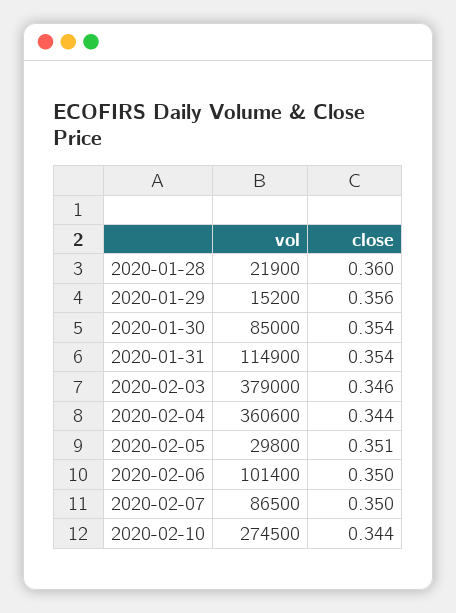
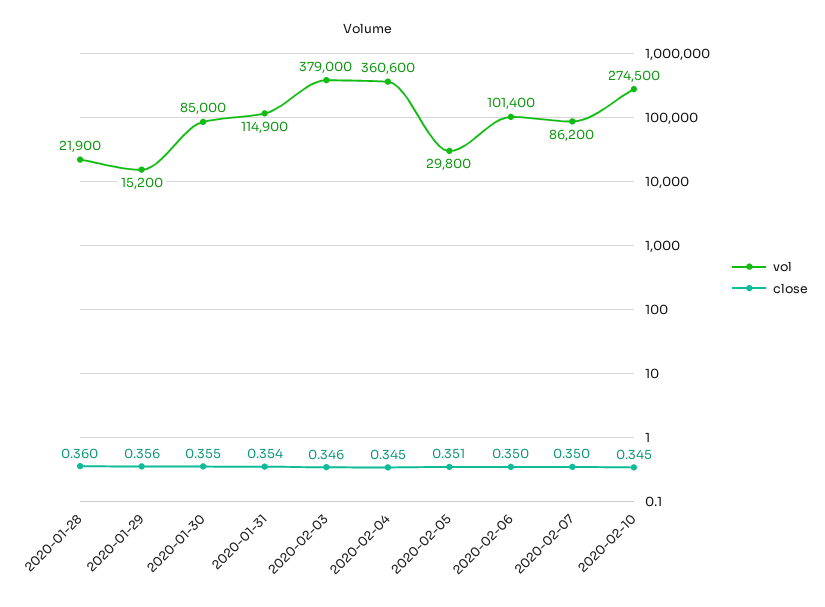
  {
    "vol": {
      "2020-01-28": 21900,
      "2020-01-29": 15200,
      "2020-01-30": 85000,
      "2020-01-31": 114900,
      "2020-02-03": 379000,
      "2020-02-04": 360600,
      "2020-02-05": 29800,
      "2020-02-06": 101400,
-     "2020-02-07": 86500,
+     "2020-02-07": 86200,
      "2020-02-10": 274500
    },
    "close": {
      "2020-01-28": 0.36,
      "2020-01-29": 0.356,
-     "2020-01-30": 0.354,
+     "2020-01-30": 0.355,
      "2020-01-31": 0.354,
      "2020-02-03": 0.346,
-     "2020-02-04": 0.344,
+     "2020-02-04": 0.345,
      "2020-02-05": 0.351,
      "2020-02-06": 0.35,
      "2020-02-07": 0.35,
-     "2020-02-10": 0.344
+     "2020-02-10": 0.345
    }
  }

